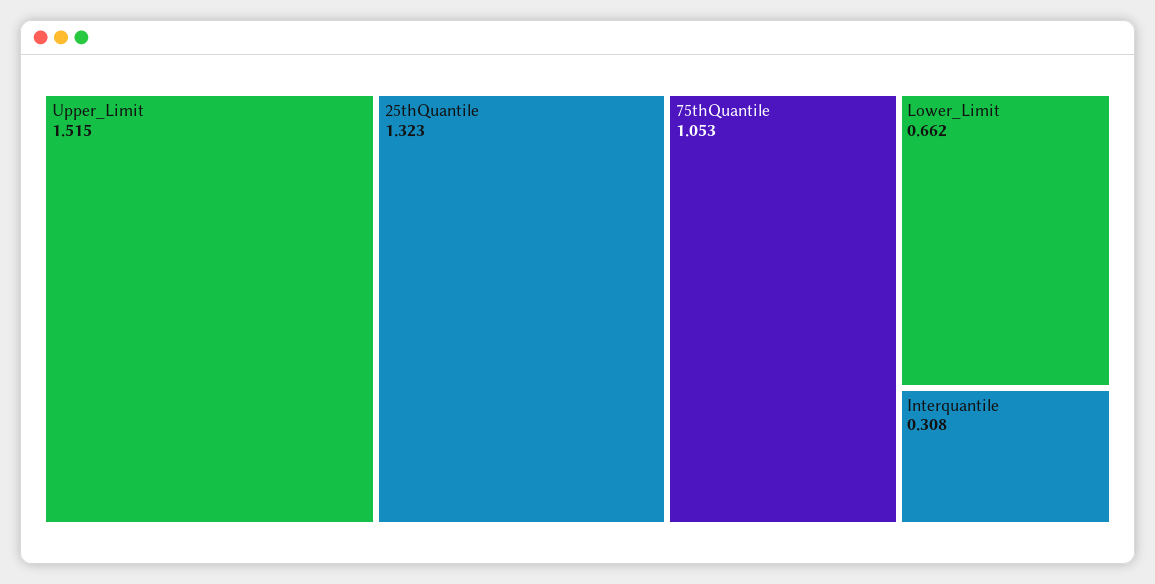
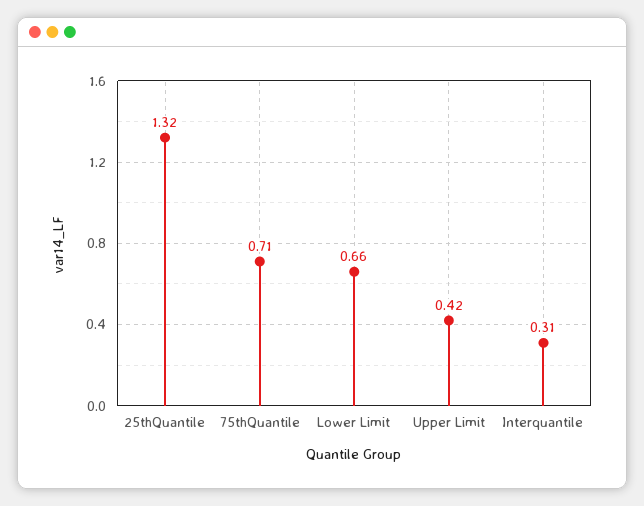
  {
-   "Upper_Limit": 1.515,
+   "Upper_Limit": 0.42,
    "25thQuantile": 1.323,
-   "75thQuantile": 1.053,
+   "75thQuantile": 0.71,
    "Lower_Limit": 0.662,
    "Interquantile": 0.308
  }

